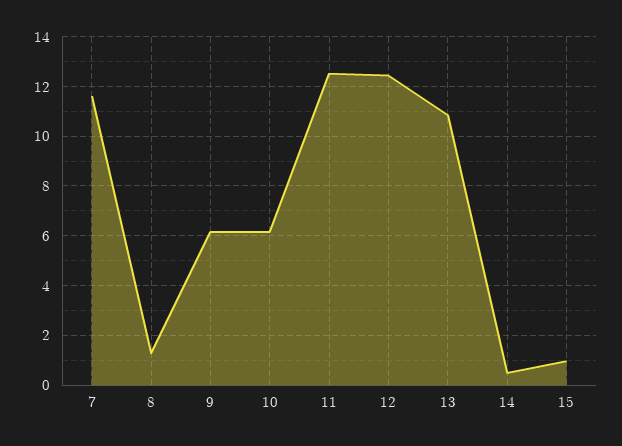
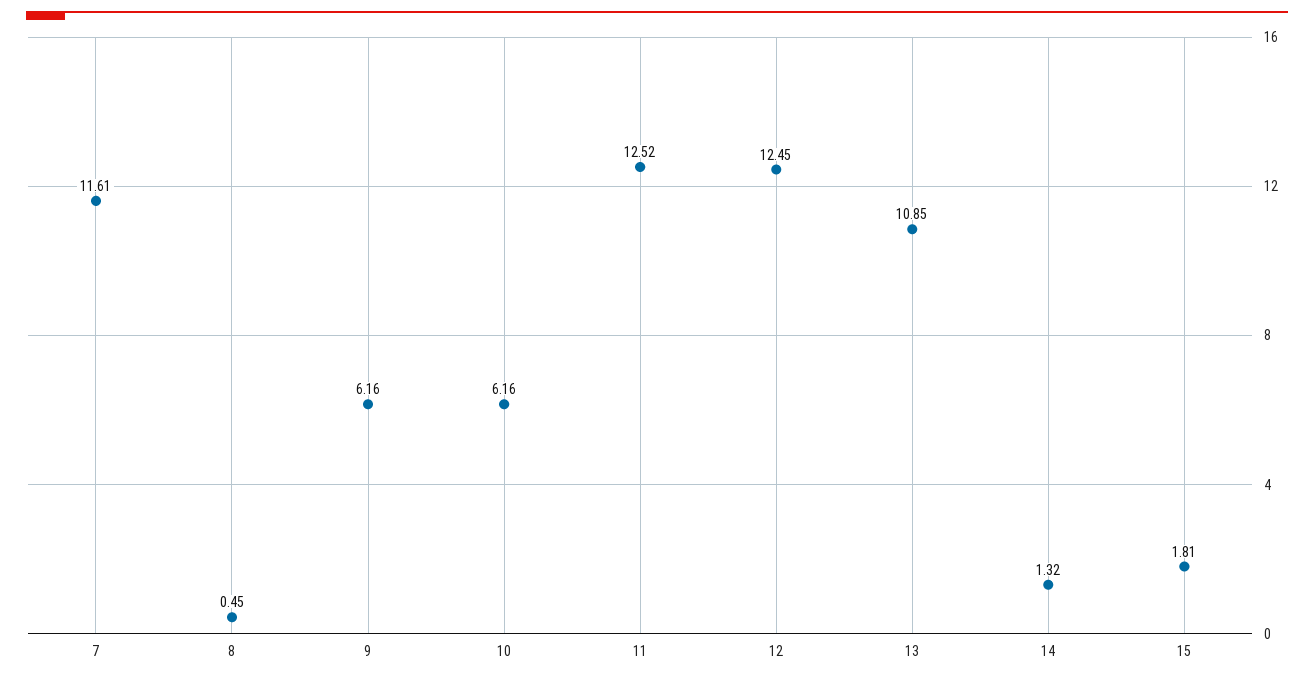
  {
    "7": 11.61,
-   "8": 1.25,
+   "8": 0.45,
    "9": 6.16,
    "10": 6.16,
    "11": 12.52,
    "12": 12.45,
    "13": 10.85,
-   "14": 0.5,
+   "14": 1.32,
-   "15": 1
+   "15": 1.81
  }

